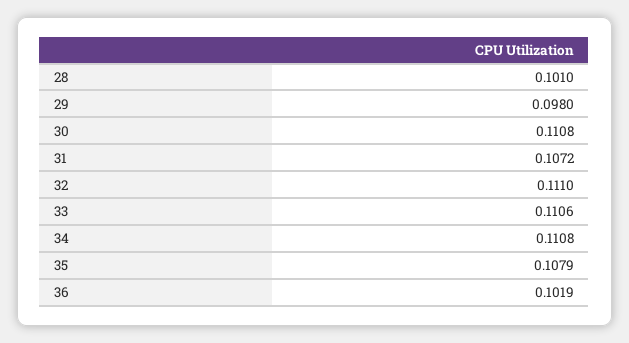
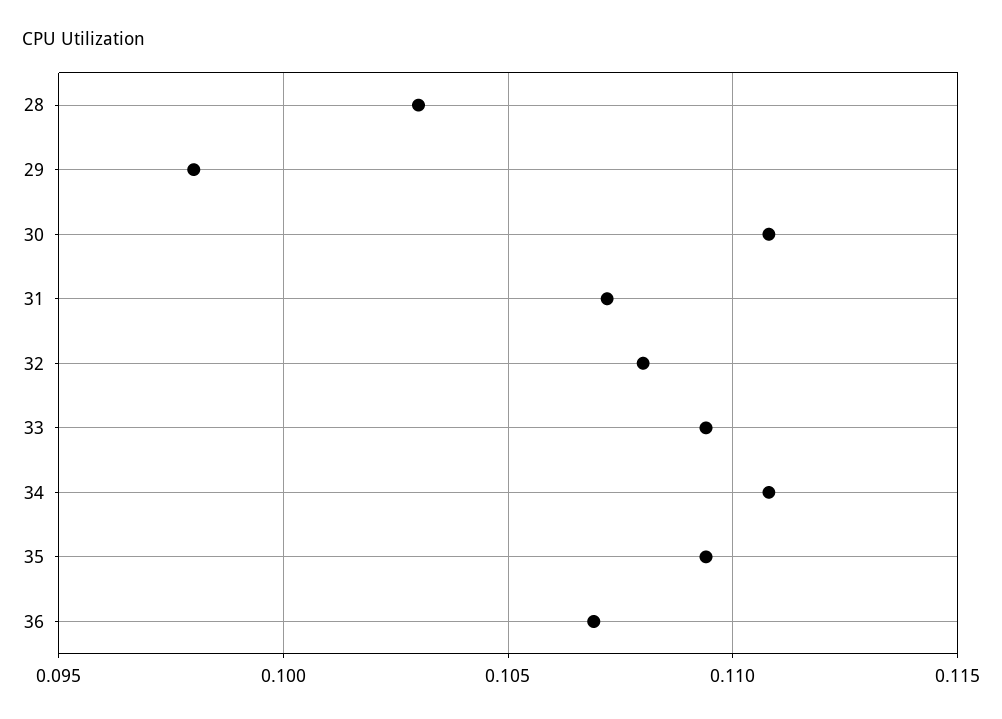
  {
-   "28": 0.101,
+   "28": 0.103,
    "29": 0.098,
    "30": 0.1108,
    "31": 0.1072,
-   "32": 0.111,
+   "32": 0.108,
-   "33": 0.1106,
+   "33": 0.1095,
    "34": 0.1108,
-   "35": 0.1079,
+   "35": 0.1095,
-   "36": 0.1019
+   "36": 0.107
  }

